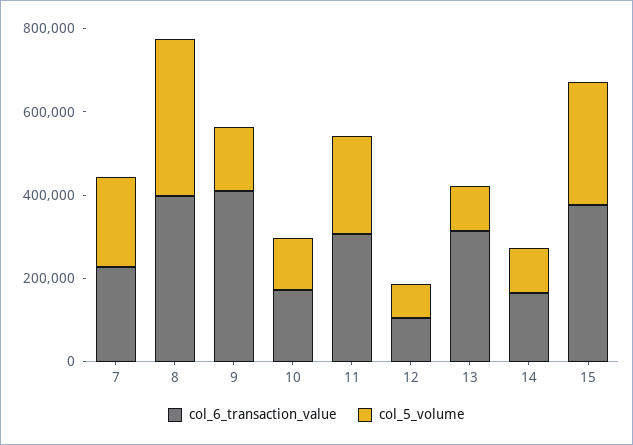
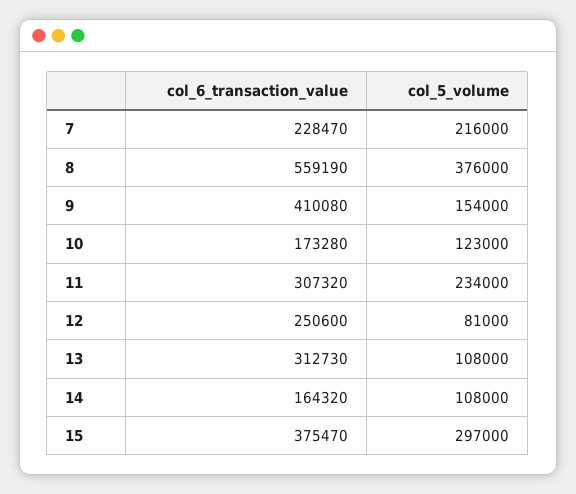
  {
    "col_6_transaction_value": {
      "7": 228470,
-     "8": 400000,
+     "8": 559190,
      "9": 410080,
      "10": 173280,
      "11": 307320,
-     "12": 100000,
+     "12": 250600,
      "13": 312730,
      "14": 164320,
      "15": 375470
    },
    "col_5_volume": {
      "7": 216000,
      "8": 376000,
      "9": 154000,
      "10": 123000,
      "11": 234000,
      "12": 81000,
      "13": 108000,
      "14": 108000,
      "15": 297000
    }
  }

